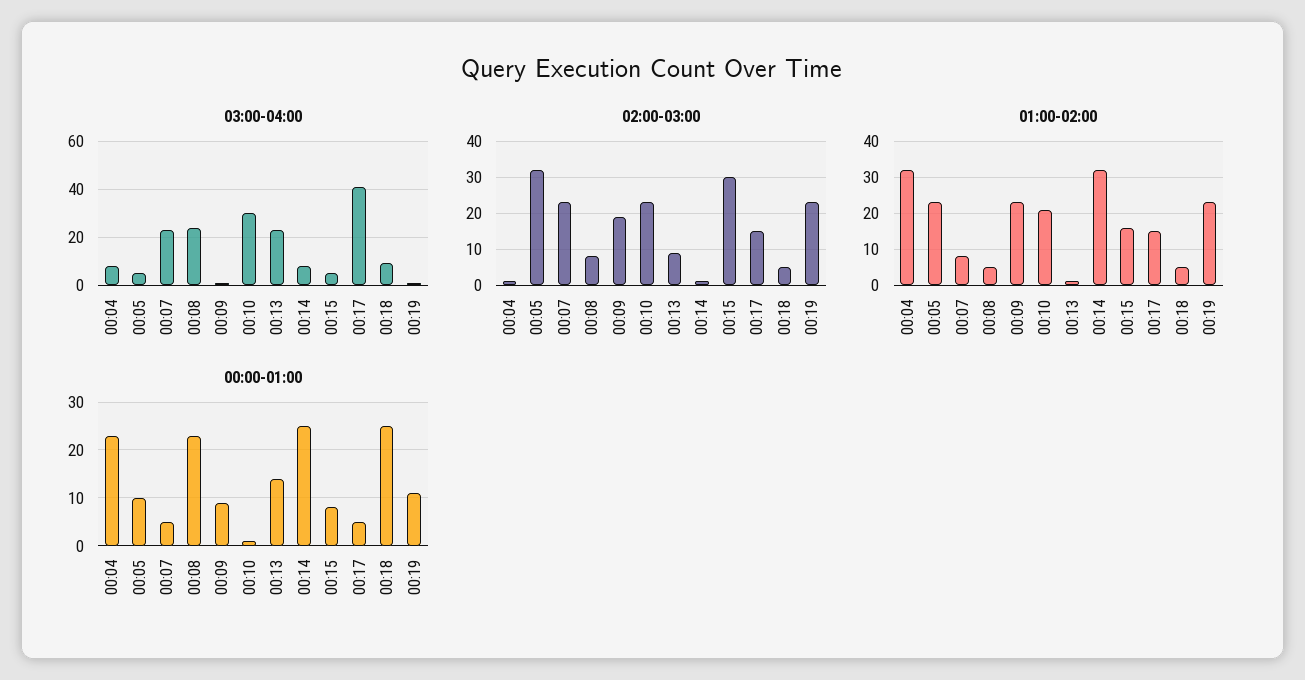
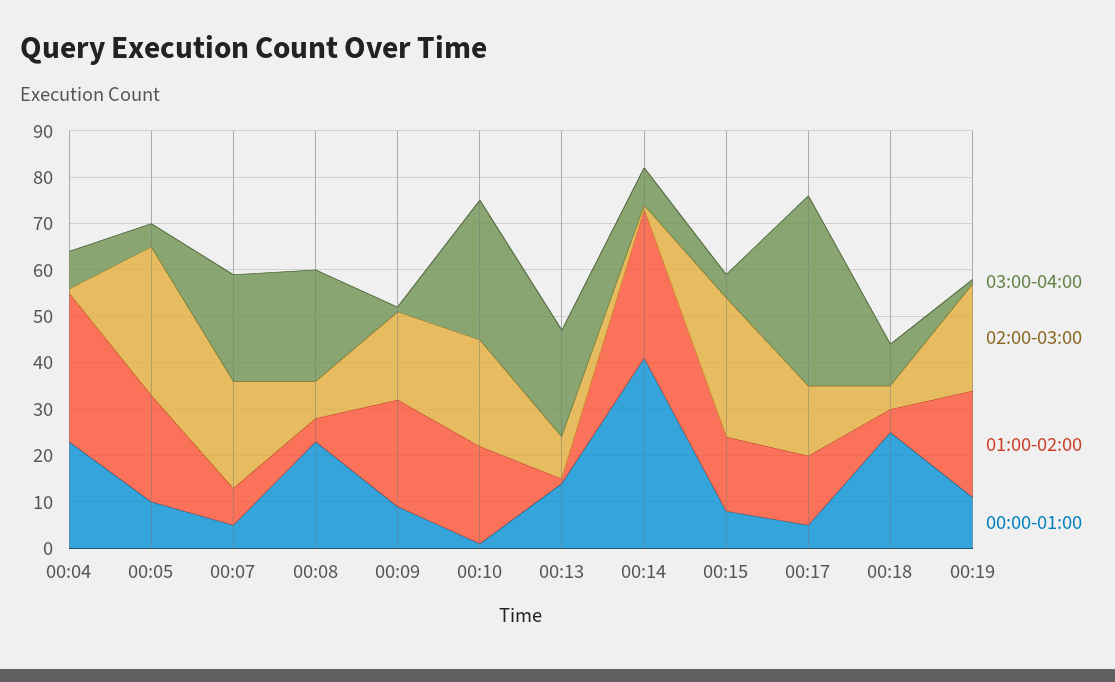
  {
    "03:00-04:00": {
      "00:04": 10,
      "00:05": 5,
      "00:07": 25,
      "00:08": 25,
      "00:09": 0,
      "00:10": 30,
      "00:13": 25,
      "00:14": 10,
      "00:15": 5,
      "00:17": 40,
      "00:18": 10,
      "00:19": 0
    },
    "02:00-03:00": {
      "00:04": 0,
      "00:05": 30,
      "00:07": 25,
      "00:08": 10,
      "00:09": 20,
      "00:10": 25,
      "00:13": 10,
      "00:14": 0,
      "00:15": 30,
      "00:17": 15,
      "00:18": 5,
      "00:19": 25
    },
    "01:00-02:00": {
      "00:04": 30,
      "00:05": 25,
      "00:07": 10,
      "00:08": 5,
      "00:09": 25,
      "00:10": 20,
      "00:13": 0,
      "00:14": 30,
      "00:15": 15,
      "00:17": 15,
      "00:18": 5,
      "00:19": 25
    },
    "00:00-01:00": {
      "00:04": 25,
      "00:05": 10,
      "00:07": 5,
      "00:08": 25,
      "00:09": 10,
      "00:10": 0,
      "00:13": 15,
-     "00:14": 25,
+     "00:14": 40,
      "00:15": 10,
      "00:17": 5,
      "00:18": 25,
      "00:19": 10
    }
  }

